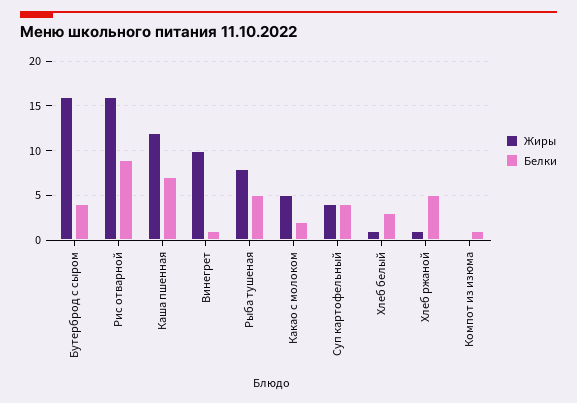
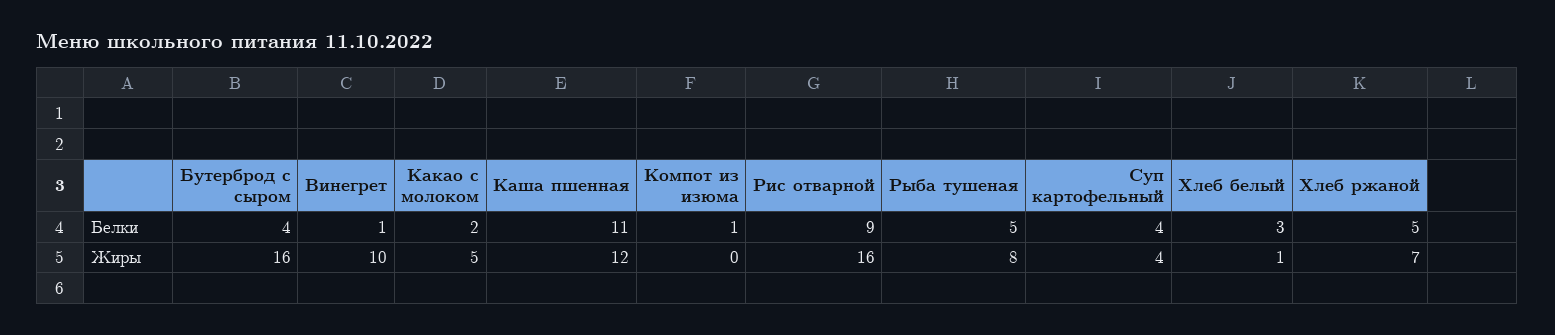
  {
    "Жиры": {
      "Бутерброд с сыром": 16,
      "Рис отварной": 16,
      "Каша пшенная": 12,
      "Винегрет": 10,
      "Рыба тушеная": 8,
      "Какао с молоком": 5,
      "Суп картофельный": 4,
      "Хлеб белый": 1,
-     "Хлеб ржаной": 1,
+     "Хлеб ржаной": 7,
      "Компот из изюма": 0
    },
    "Белки": {
      "Бутерброд с сыром": 4,
      "Рис отварной": 9,
-     "Каша пшенная": 7,
+     "Каша пшенная": 11,
      "Винегрет": 1,
      "Рыба тушеная": 5,
      "Какао с молоком": 2,
      "Суп картофельный": 4,
      "Хлеб белый": 3,
      "Хлеб ржаной": 5,
      "Компот из изюма": 1
    }
  }

